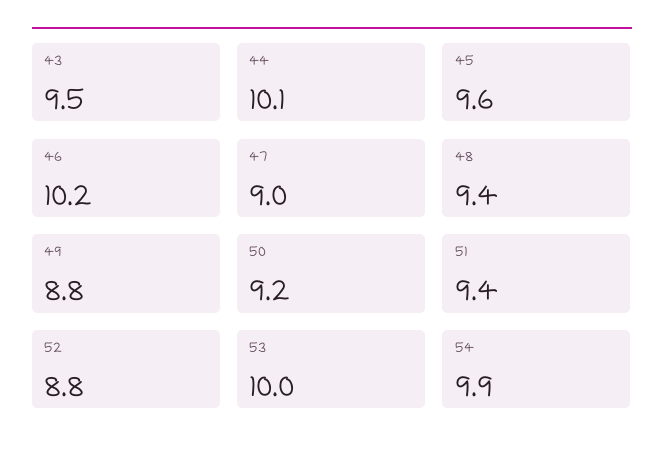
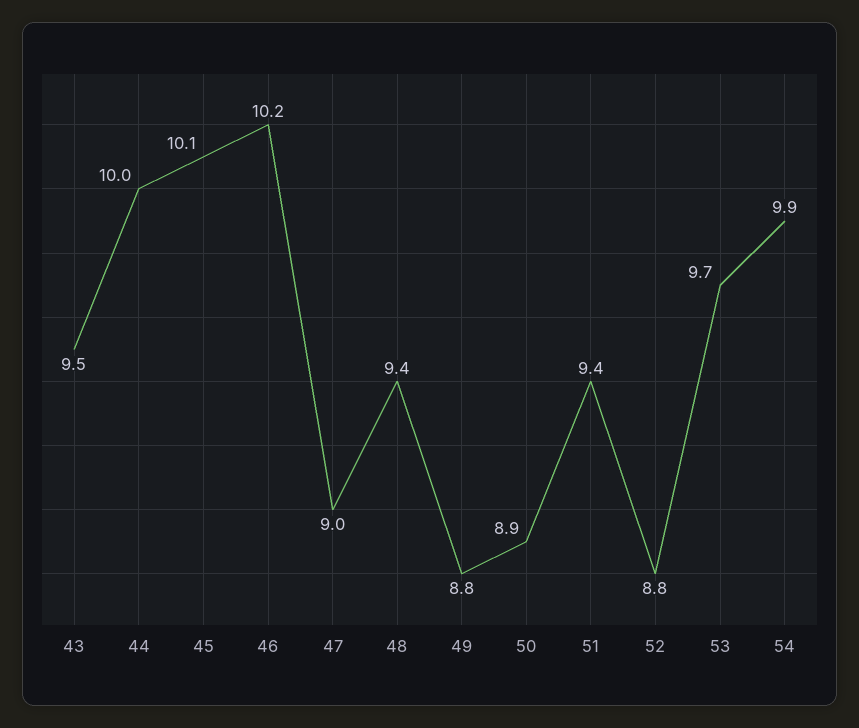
  {
    "43": 9.5,
-   "44": 10.1,
+   "44": 10,
-   "45": 9.6,
+   "45": 10.1,
    "46": 10.2,
    "47": 9,
    "48": 9.4,
    "49": 8.8,
-   "50": 9.2,
+   "50": 8.9,
    "51": 9.4,
    "52": 8.8,
-   "53": 10,
+   "53": 9.7,
    "54": 9.9
  }

